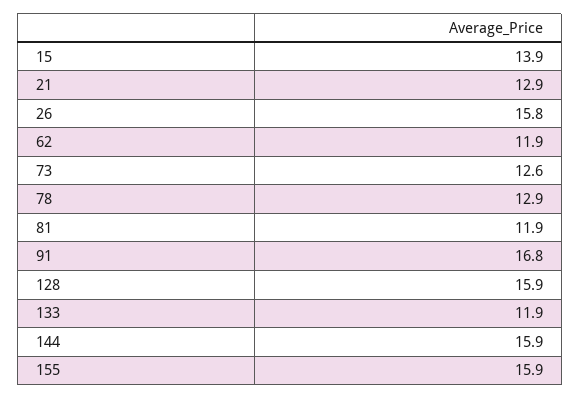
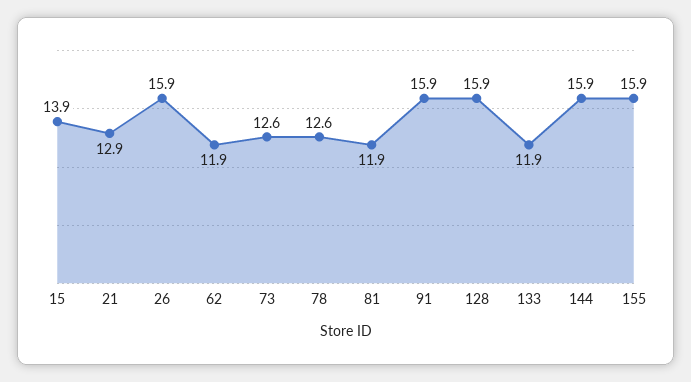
  {
    "15": 13.9,
    "21": 12.9,
-   "26": 15.8,
+   "26": 15.9,
    "62": 11.9,
    "73": 12.6,
-   "78": 12.9,
+   "78": 12.6,
    "81": 11.9,
-   "91": 16.8,
+   "91": 15.9,
    "128": 15.9,
    "133": 11.9,
    "144": 15.9,
    "155": 15.9
  }

